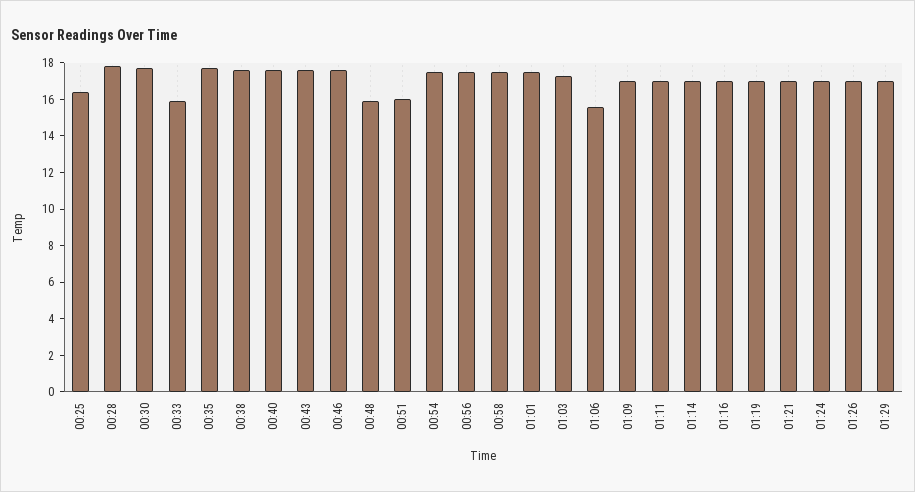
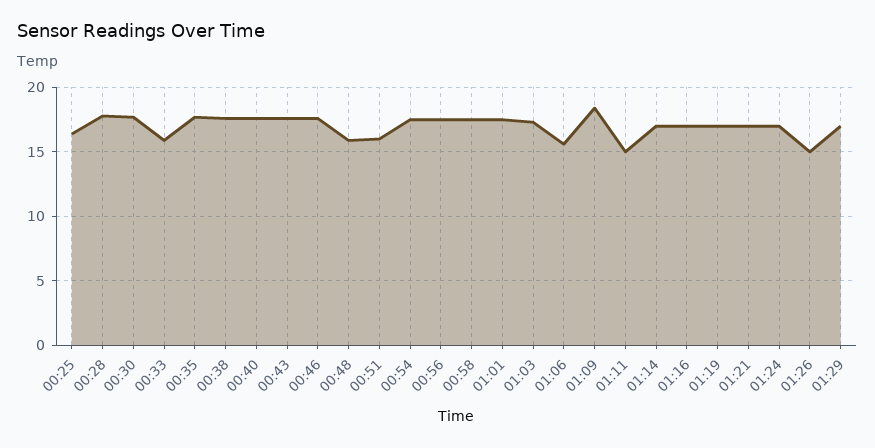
  {
    "00:25": 16.5,
    "00:28": 18,
    "00:30": 17.5,
    "00:33": 16,
    "00:35": 17.5,
    "00:38": 17.5,
    "00:40": 17.5,
    "00:43": 17.5,
    "00:46": 17.5,
    "00:48": 16,
    "00:51": 16,
    "00:54": 17.5,
    "00:56": 17.5,
    "00:58": 17.5,
    "01:01": 17.5,
    "01:03": 17.5,
    "01:06": 15.5,
-   "01:09": 17,
+   "01:09": 18.5,
-   "01:11": 17,
+   "01:11": 15,
    "01:14": 17,
    "01:16": 17,
    "01:19": 17,
    "01:21": 17,
    "01:24": 17,
-   "01:26": 17,
+   "01:26": 15,
    "01:29": 17
  }

